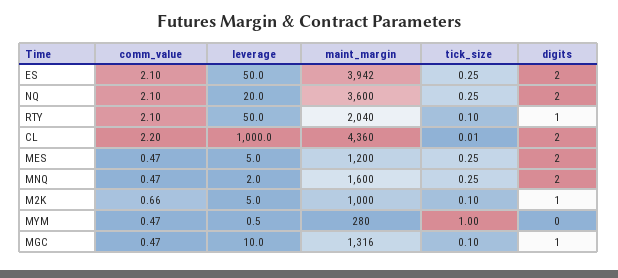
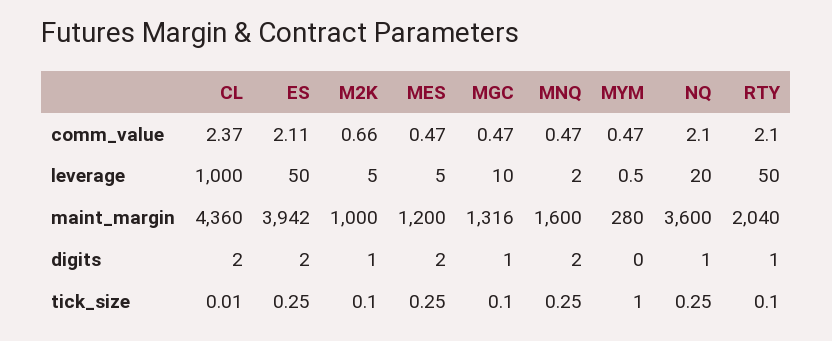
  {
    "comm_value": {
-     "ES": 2.1,
+     "ES": 2.11,
      "NQ": 2.1,
      "RTY": 2.1,
-     "CL": 2.2,
+     "CL": 2.37,
      "MES": 0.47,
      "MNQ": 0.47,
      "M2K": 0.66,
      "MYM": 0.47,
      "MGC": 0.47
    },
    "leverage": {
      "ES": 50,
      "NQ": 20,
      "RTY": 50,
      "CL": 1000,
      "MES": 5,
      "MNQ": 2,
      "M2K": 5,
      "MYM": 0.5,
      "MGC": 10
    },
    "maint_margin": {
      "ES": 3942,
      "NQ": 3600,
      "RTY": 2040,
      "CL": 4360,
      "MES": 1200,
      "MNQ": 1600,
      "M2K": 1000,
      "MYM": 280,
      "MGC": 1316
    },
    "tick_size": {
      "ES": 0.25,
      "NQ": 0.25,
      "RTY": 0.1,
      "CL": 0.01,
      "MES": 0.25,
      "MNQ": 0.25,
      "M2K": 0.1,
      "MYM": 1,
      "MGC": 0.1
    },
    "digits": {
      "ES": 2,
-     "NQ": 2,
+     "NQ": 1,
      "RTY": 1,
      "CL": 2,
      "MES": 2,
      "MNQ": 2,
      "M2K": 1,
      "MYM": 0,
      "MGC": 1
    }
  }

